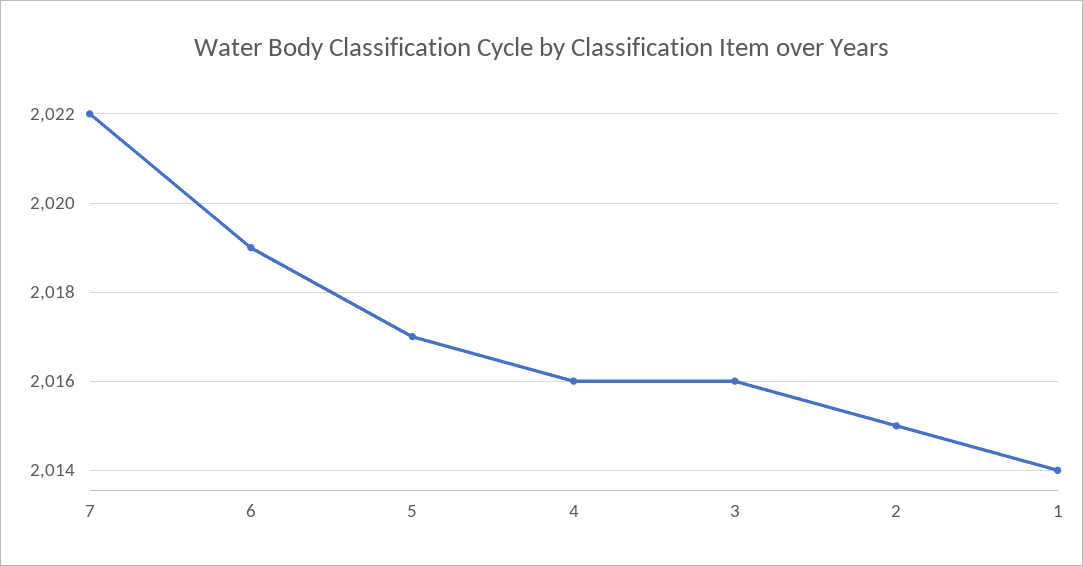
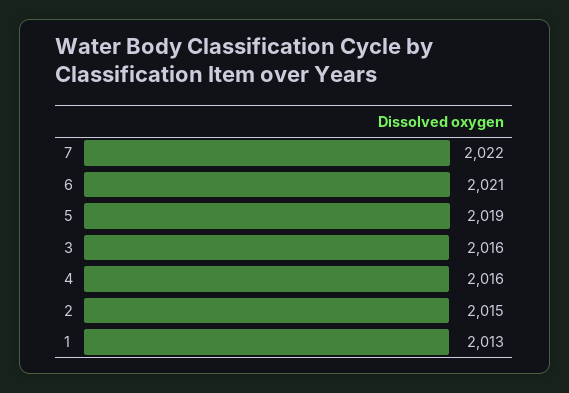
  {
    "7": 2022,
-   "6": 2019,
+   "6": 2021,
-   "5": 2017,
+   "5": 2019,
    "4": 2016,
    "3": 2016,
    "2": 2015,
-   "1": 2014
+   "1": 2013
  }

